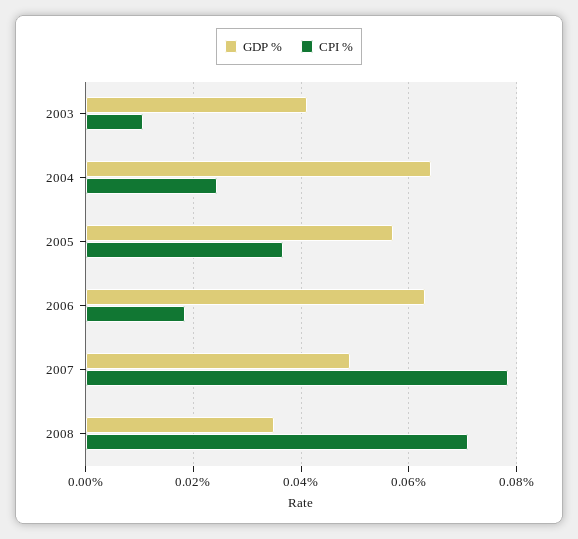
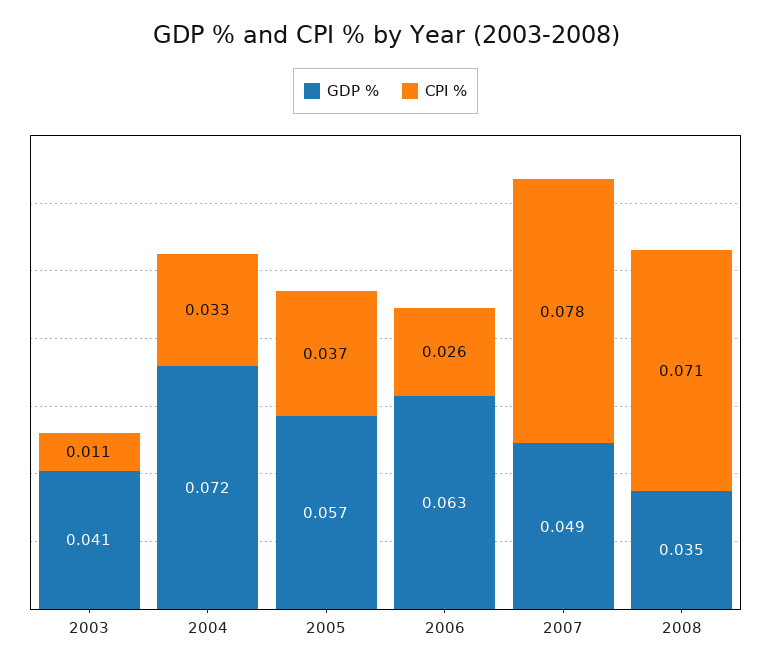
  {
    "GDP %": {
      "2003": 0.041,
-     "2004": 0.064,
+     "2004": 0.072,
      "2005": 0.057,
      "2006": 0.063,
      "2007": 0.049,
      "2008": 0.035
    },
    "CPI %": {
      "2003": 0.011,
-     "2004": 0.024,
+     "2004": 0.033,
      "2005": 0.037,
-     "2006": 0.018,
+     "2006": 0.026,
      "2007": 0.078,
      "2008": 0.071
    }
  }

